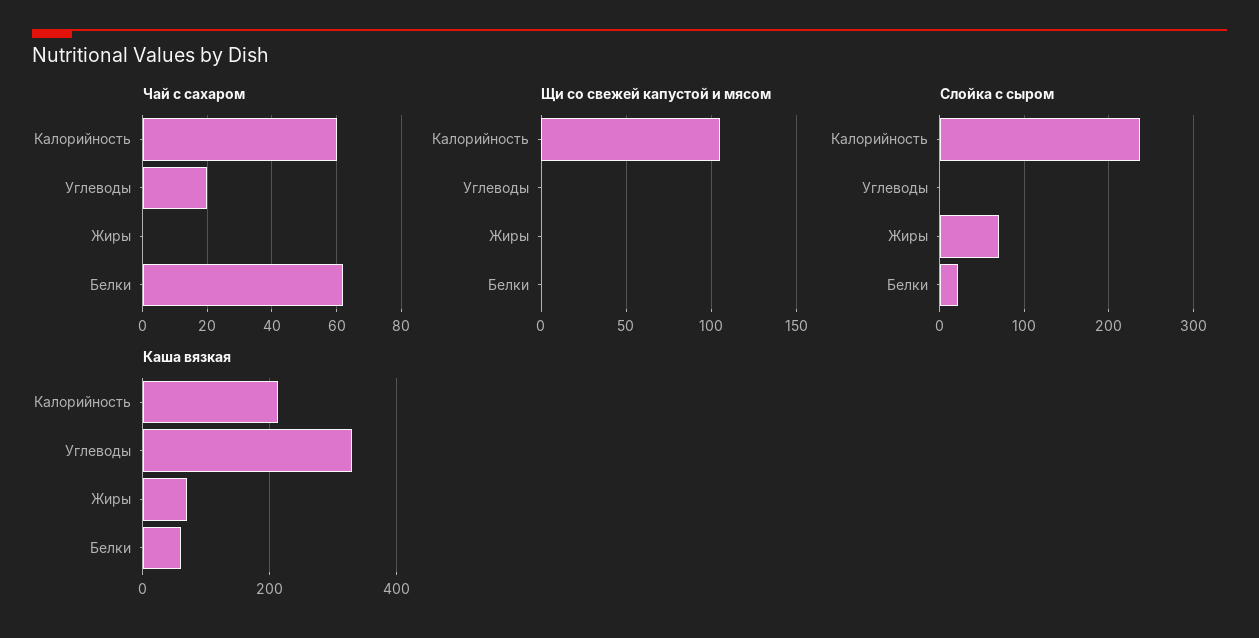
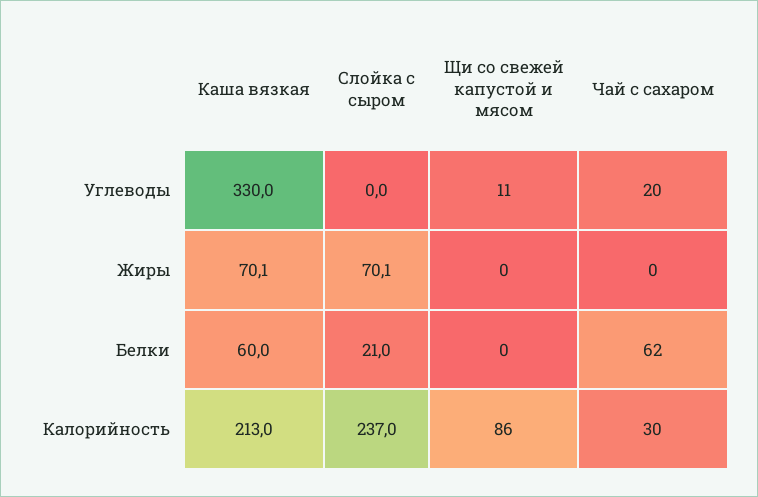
  {
    "Чай с сахаром": {
-     "Калорийность": 60,
+     "Калорийность": 30,
      "Углеводы": 20,
      "Жиры": 0,
      "Белки": 62
    },
    "Щи со свежей капустой и мясом": {
-     "Калорийность": 105,
+     "Калорийность": 86,
-     "Углеводы": 0,
+     "Углеводы": 11,
      "Жиры": 0,
      "Белки": 0
    },
    "Слойка с сыром": {
      "Калорийность": 237,
      "Углеводы": 0,
      "Жиры": 70.1,
      "Белки": 21
    },
    "Каша вязкая": {
      "Калорийность": 213,
      "Углеводы": 330,
      "Жиры": 70.1,
      "Белки": 60
    }
  }

